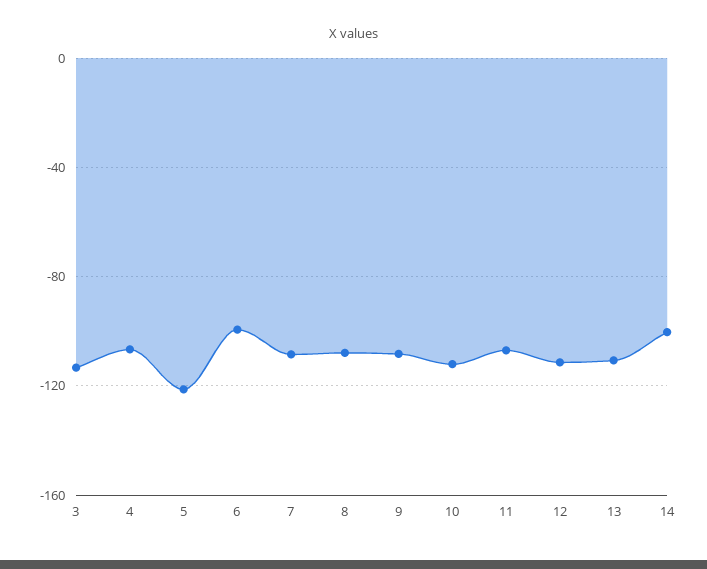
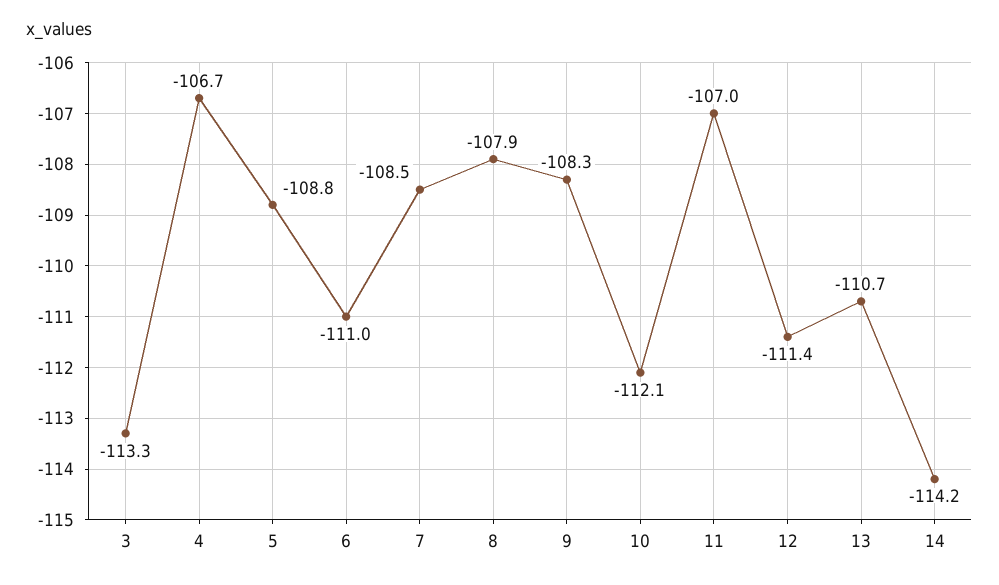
  {
    "3": -113.3,
    "4": -106.7,
-   "5": -120,
+   "5": -108.8,
-   "6": -100,
+   "6": -111,
    "7": -108.5,
    "8": -107.9,
    "9": -108.3,
    "10": -112.1,
    "11": -107,
    "12": -111.4,
    "13": -110.7,
-   "14": -100
+   "14": -114.2
  }

